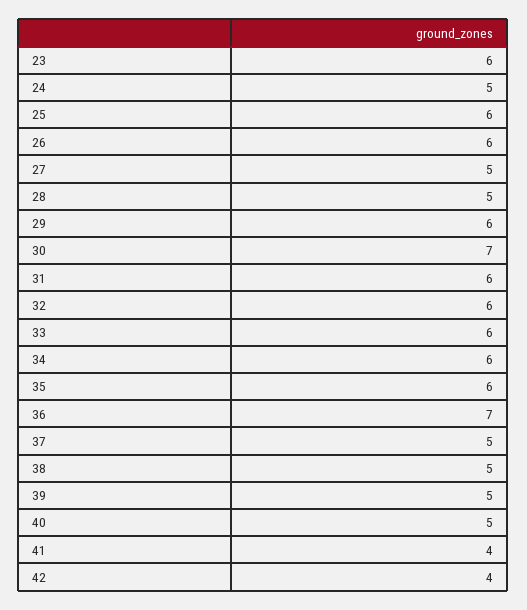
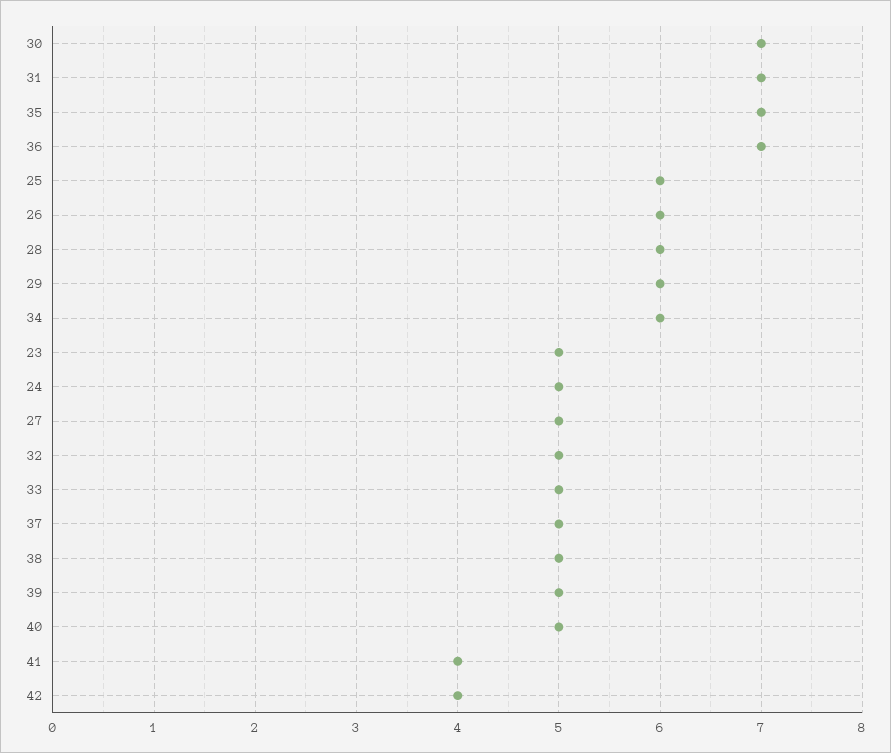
  {
-   "23": 6,
+   "23": 5,
    "24": 5,
    "25": 6,
    "26": 6,
    "27": 5,
-   "28": 5,
+   "28": 6,
    "29": 6,
    "30": 7,
-   "31": 6,
+   "31": 7,
-   "32": 6,
+   "32": 5,
-   "33": 6,
+   "33": 5,
    "34": 6,
-   "35": 6,
+   "35": 7,
    "36": 7,
    "37": 5,
    "38": 5,
    "39": 5,
    "40": 5,
    "41": 4,
    "42": 4
  }

